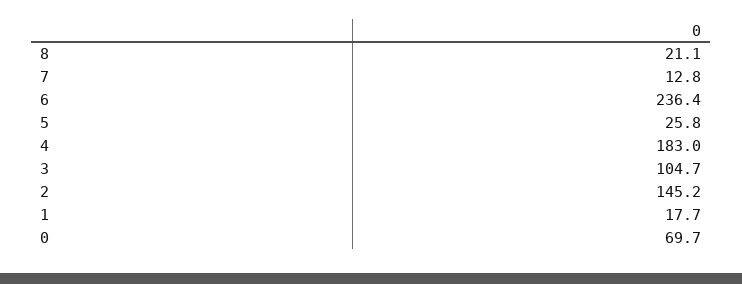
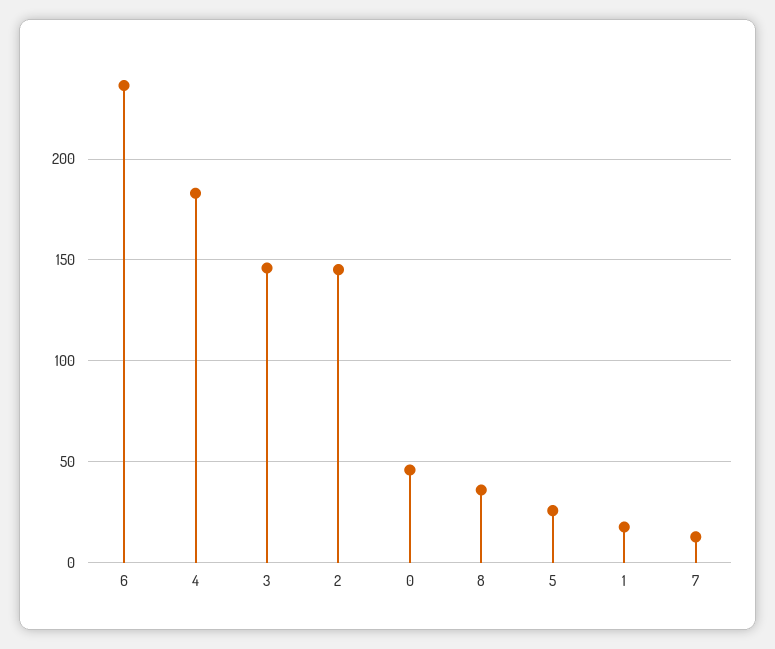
  {
-   "8": 21.1,
+   "8": 35,
    "7": 12.8,
    "6": 236.4,
    "5": 25.8,
    "4": 183,
-   "3": 104.7,
+   "3": 145,
    "2": 145.2,
    "1": 17.7,
-   "0": 69.7
+   "0": 45
  }

